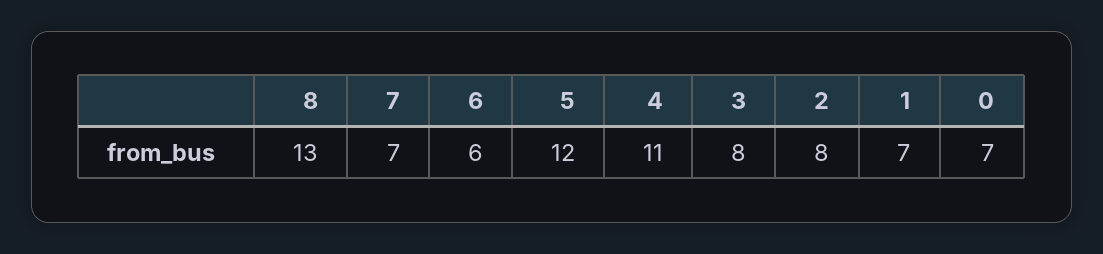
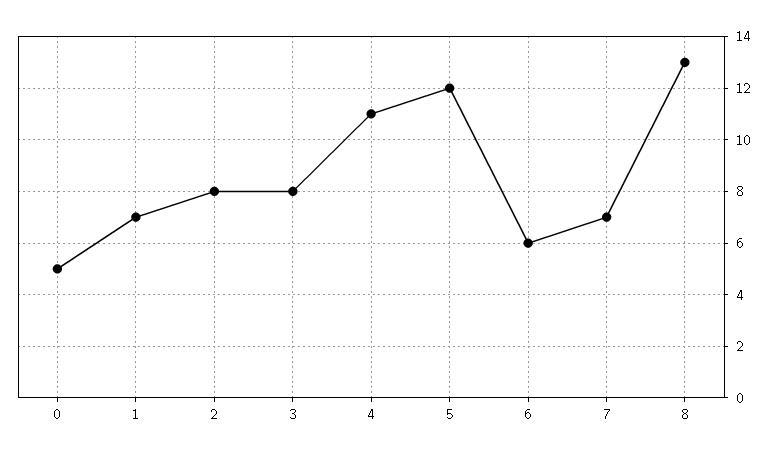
  {
    "8": 13,
    "7": 7,
    "6": 6,
    "5": 12,
    "4": 11,
    "3": 8,
    "2": 8,
    "1": 7,
-   "0": 7
+   "0": 5
  }

